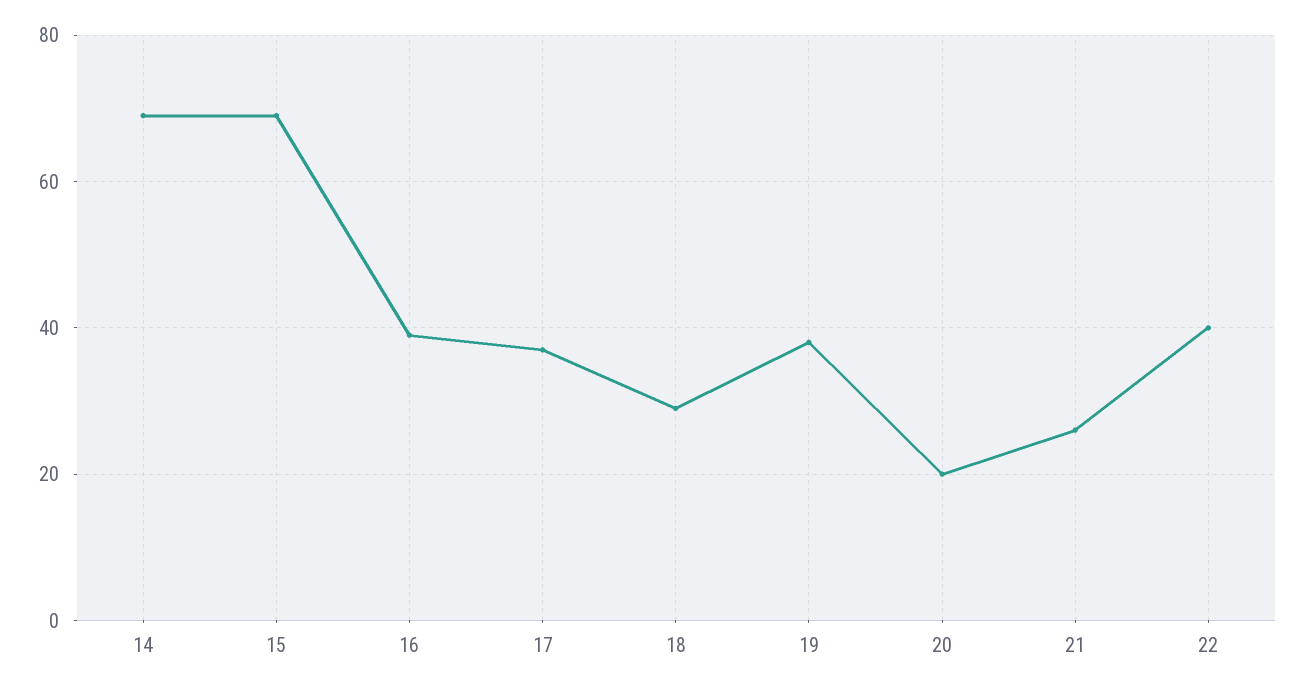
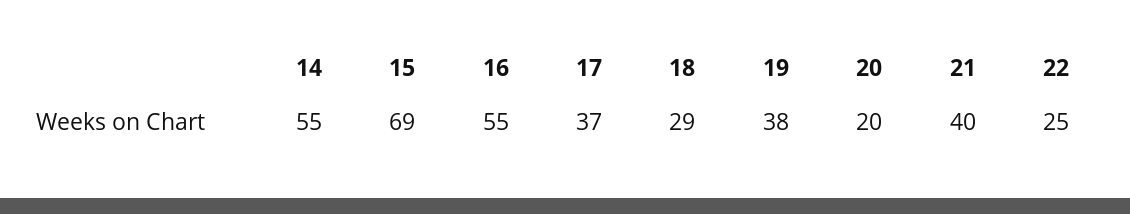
  {
-   "14": 70,
+   "14": 55,
    "15": 69,
-   "16": 40,
+   "16": 55,
    "17": 37,
    "18": 29,
    "19": 38,
    "20": 20,
-   "21": 25,
+   "21": 40,
-   "22": 40
+   "22": 25
  }

